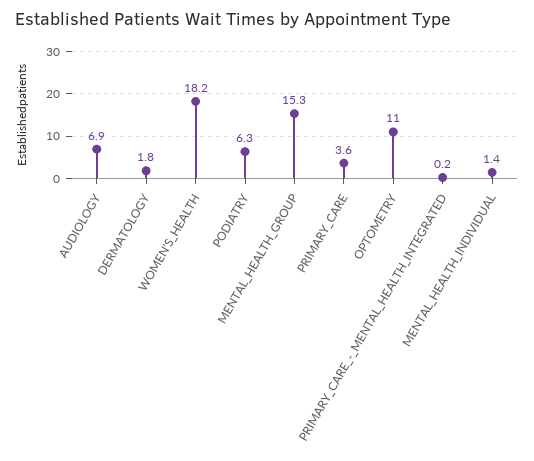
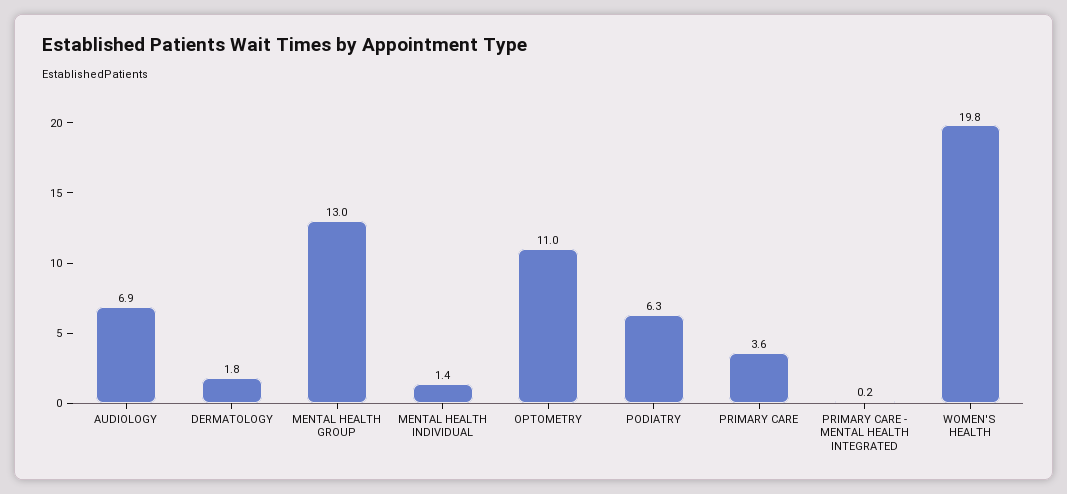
  {
    "AUDIOLOGY": 6.9,
    "DERMATOLOGY": 1.8,
-   "WOMEN'S_HEALTH": 18.2,
+   "WOMEN'S_HEALTH": 19.8,
    "PODIATRY": 6.3,
-   "MENTAL_HEALTH_GROUP": 15.3,
+   "MENTAL_HEALTH_GROUP": 13,
    "PRIMARY_CARE": 3.6,
    "OPTOMETRY": 11,
    "PRIMARY_CARE_-_MENTAL_HEALTH_INTEGRATED": 0.2,
    "MENTAL_HEALTH_INDIVIDUAL": 1.4
  }

